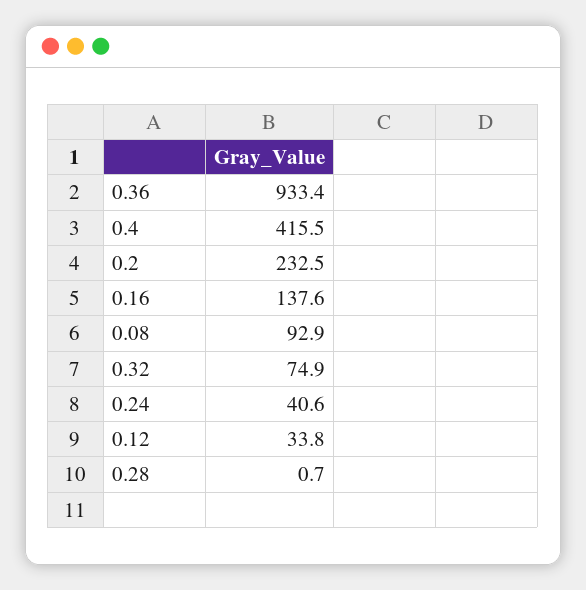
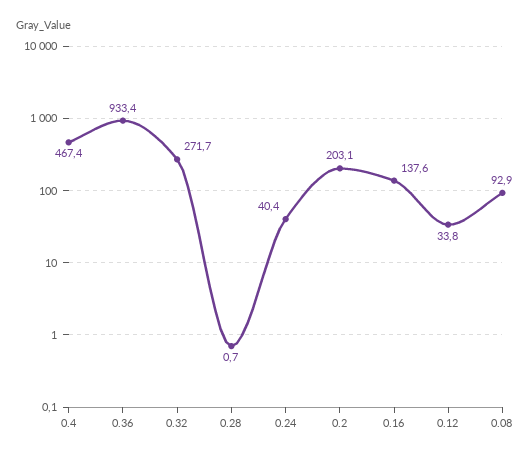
  {
    "0.36": 933.4,
-   "0.4": 415.5,
+   "0.4": 467.4,
-   "0.2": 232.5,
+   "0.2": 203.1,
    "0.16": 137.6,
    "0.08": 92.9,
-   "0.32": 74.9,
+   "0.32": 271.7,
-   "0.24": 40.6,
+   "0.24": 40.4,
    "0.12": 33.8,
    "0.28": 0.7
  }

